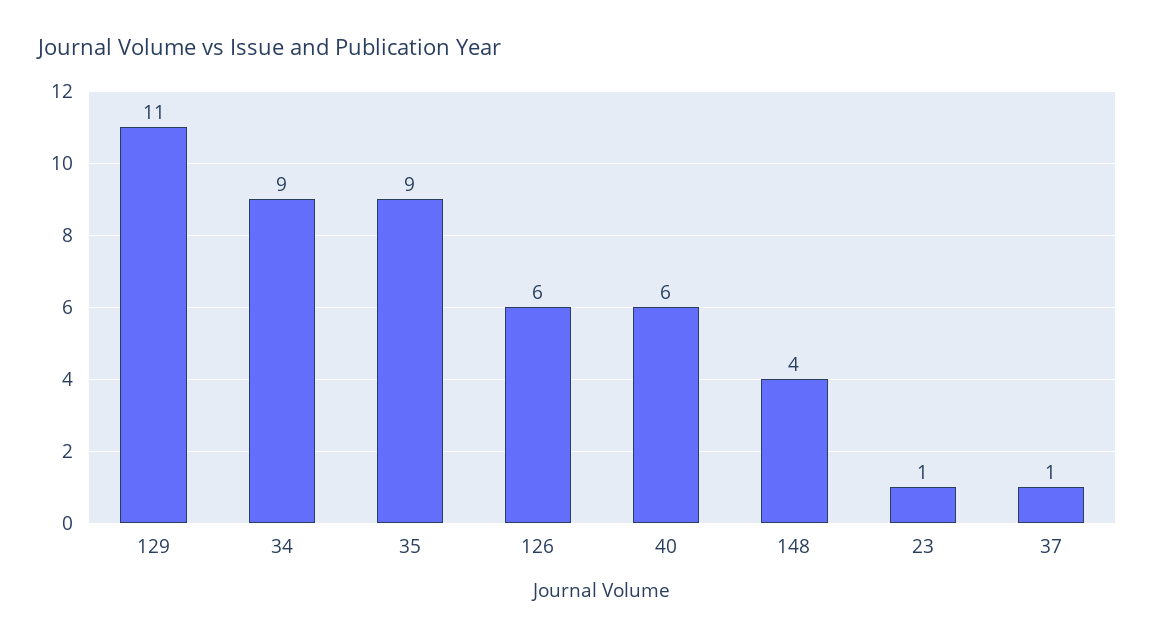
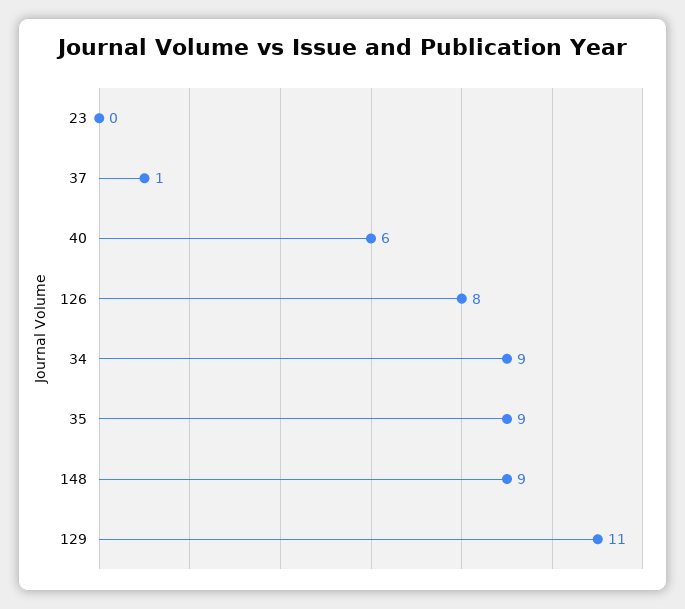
  {
    "129": 11,
    "34": 9,
    "35": 9,
-   "126": 6,
+   "126": 8,
    "40": 6,
-   "148": 4,
+   "148": 9,
-   "23": 1,
+   "23": 0,
    "37": 1
  }

